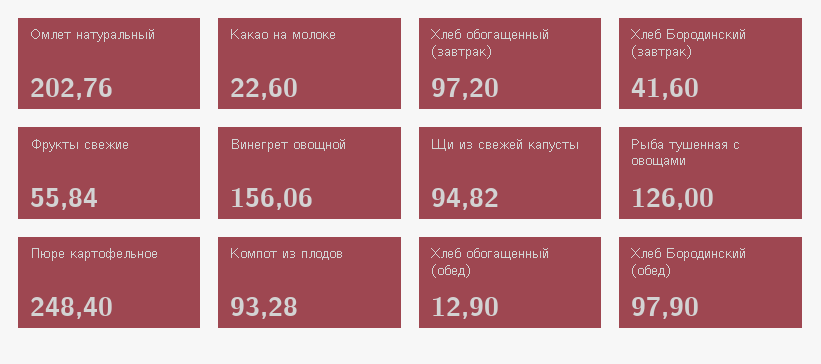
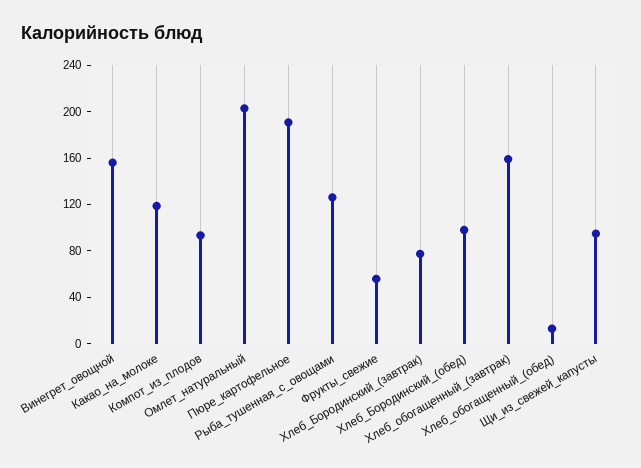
  {
    "Омлет натуральный": 202.76,
-   "Какао на молоке": 22.6,
+   "Какао на молоке": 120,
-   "Хлеб обогащенный (завтрак)": 97.2,
+   "Хлеб обогащенный (завтрак)": 160,
-   "Хлеб Бородинский (завтрак)": 41.6,
+   "Хлеб Бородинский (завтрак)": 80,
    "Фрукты свежие": 55.84,
    "Винегрет овощной": 156.06,
    "Щи из свежей капусты": 94.82,
    "Рыба тушенная с овощами": 126,
-   "Пюре картофельное": 248.4,
+   "Пюре картофельное": 190,
    "Компот из плодов": 93.28,
    "Хлеб обогащенный (обед)": 12.9,
    "Хлеб Бородинский (обед)": 97.9
  }

